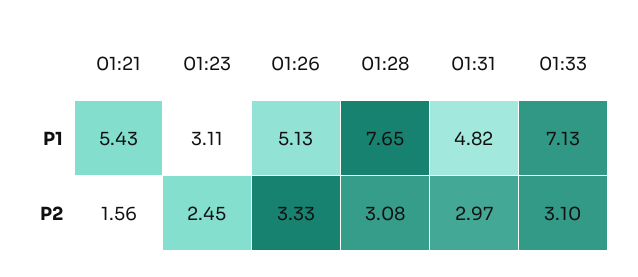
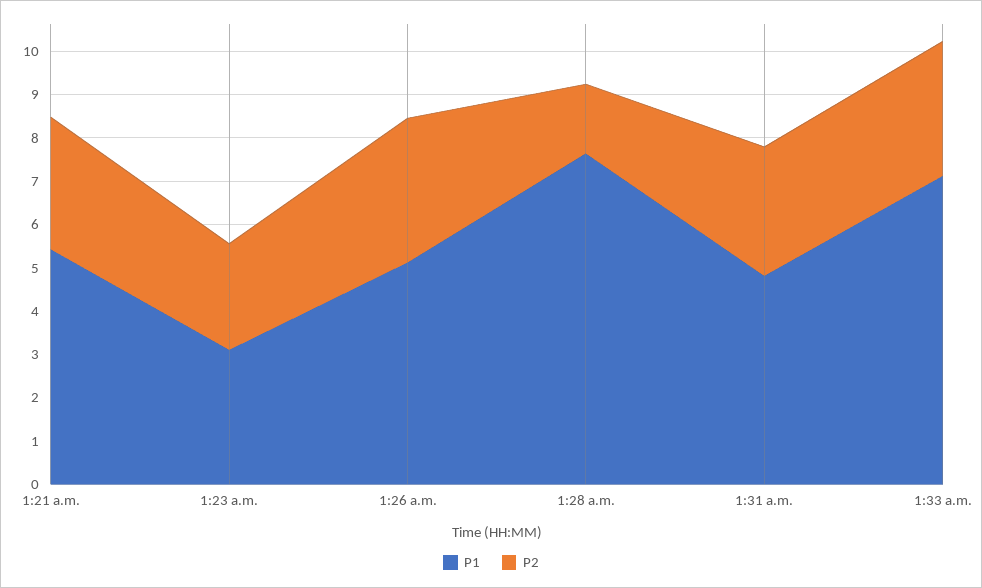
  {
    "P1": {
      "01:21": 5.43,
      "01:23": 3.11,
      "01:26": 5.13,
      "01:28": 7.65,
      "01:31": 4.82,
      "01:33": 7.13
    },
    "P2": {
-     "01:21": 1.56,
+     "01:21": 3,
      "01:23": 2.45,
      "01:26": 3.33,
-     "01:28": 3.08,
+     "01:28": 1.6,
      "01:31": 2.97,
      "01:33": 3.1
    }
  }

